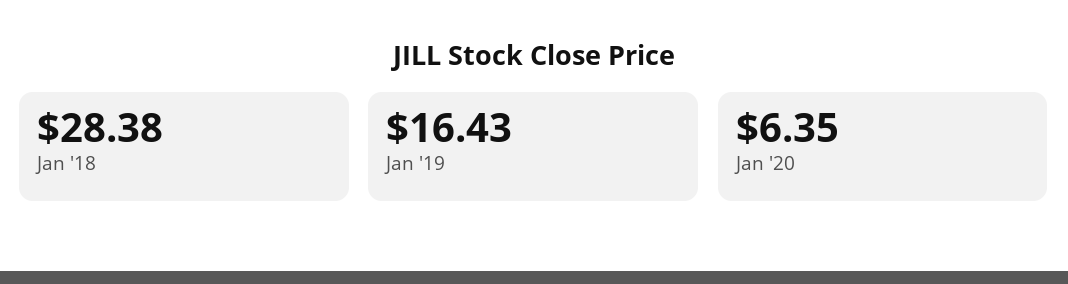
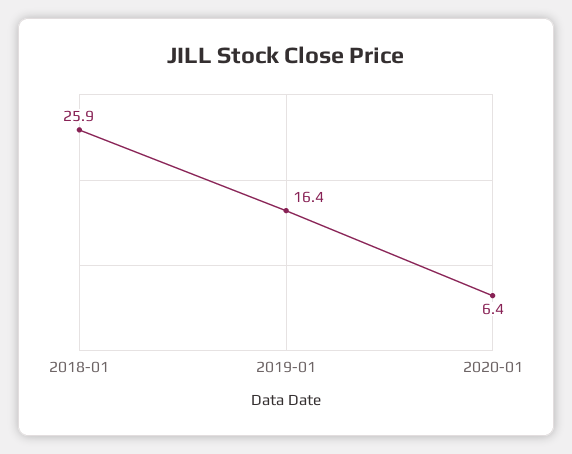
  {
-   "Jan '18": 28.38,
+   "Jan '18": 25.9,
    "Jan '19": 16.43,
    "Jan '20": 6.35
  }

